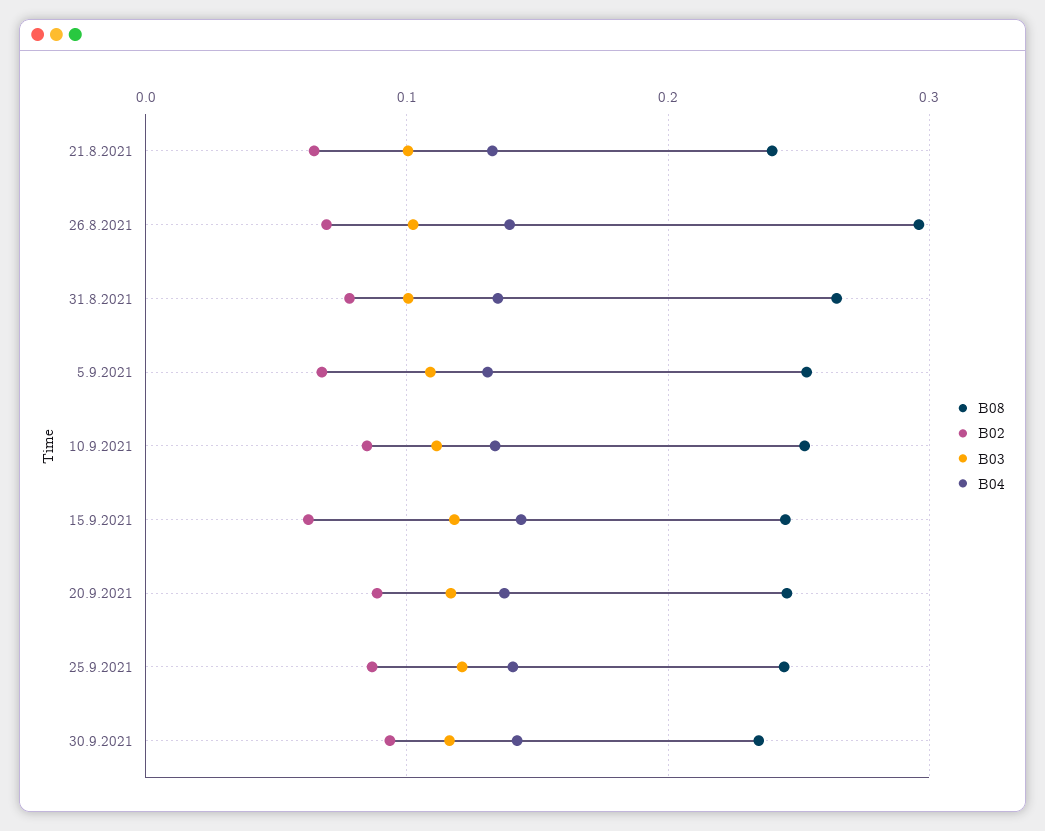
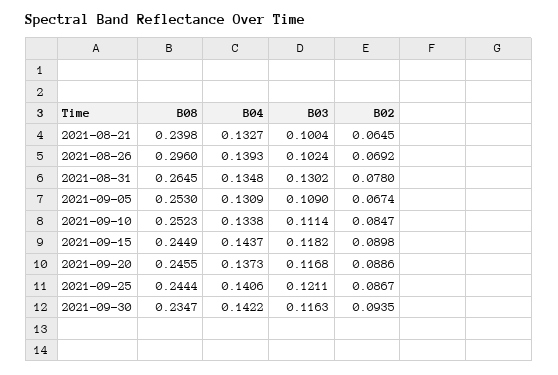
  {
    "B08": {
      "21.8.2021": 0.2398,
      "26.8.2021": 0.296,
      "31.8.2021": 0.2645,
      "5.9.2021": 0.253,
      "10.9.2021": 0.2523,
      "15.9.2021": 0.2449,
      "20.9.2021": 0.2455,
      "25.9.2021": 0.2444,
      "30.9.2021": 0.2347
    },
    "B02": {
      "21.8.2021": 0.0645,
      "26.8.2021": 0.0692,
      "31.8.2021": 0.078,
      "5.9.2021": 0.0674,
      "10.9.2021": 0.0847,
-     "15.9.2021": 0.06,
+     "15.9.2021": 0.0898,
      "20.9.2021": 0.0886,
      "25.9.2021": 0.0867,
      "30.9.2021": 0.0935
    },
    "B03": {
      "21.8.2021": 0.1004,
      "26.8.2021": 0.1024,
-     "31.8.2021": 0.1,
+     "31.8.2021": 0.1302,
      "5.9.2021": 0.109,
      "10.9.2021": 0.1114,
      "15.9.2021": 0.1182,
      "20.9.2021": 0.1168,
      "25.9.2021": 0.1211,
      "30.9.2021": 0.1163
    },
    "B04": {
      "21.8.2021": 0.1327,
      "26.8.2021": 0.1393,
      "31.8.2021": 0.1348,
      "5.9.2021": 0.1309,
      "10.9.2021": 0.1338,
      "15.9.2021": 0.1437,
      "20.9.2021": 0.1373,
      "25.9.2021": 0.1406,
      "30.9.2021": 0.1422
    }
  }

